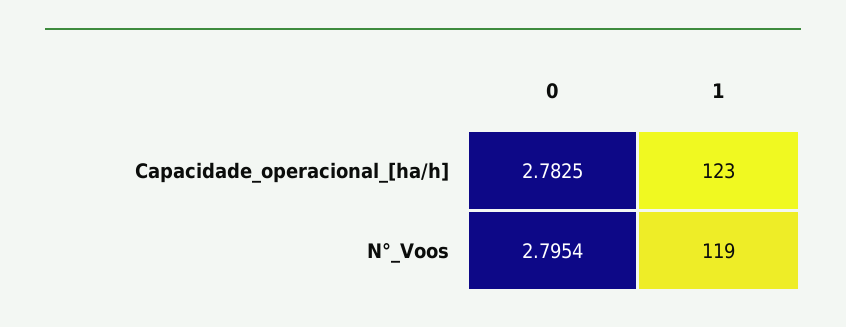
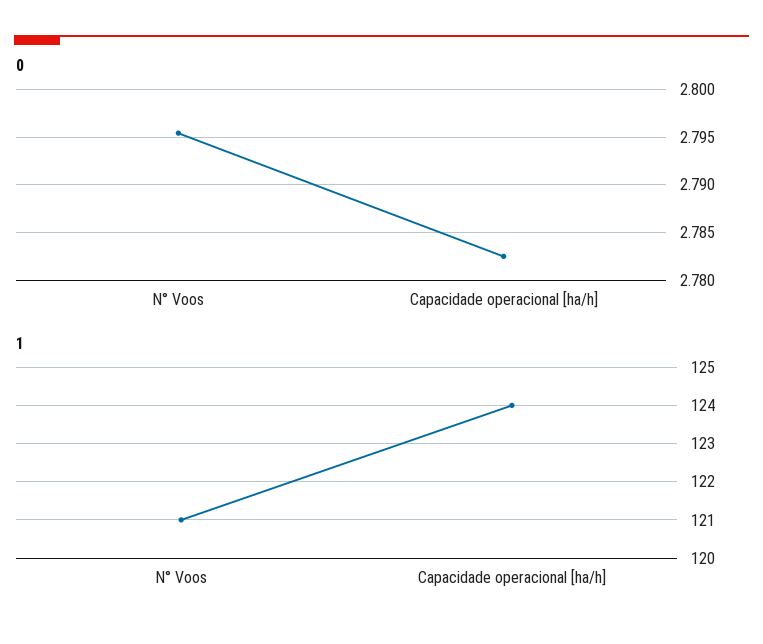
  {
    "0": {
      "Capacidade_operacional_[ha/h]": 2.7825,
      "N°_Voos": 2.7954
    },
    "1": {
-     "Capacidade_operacional_[ha/h]": 123,
+     "Capacidade_operacional_[ha/h]": 124,
-     "N°_Voos": 119
+     "N°_Voos": 121
    }
  }

